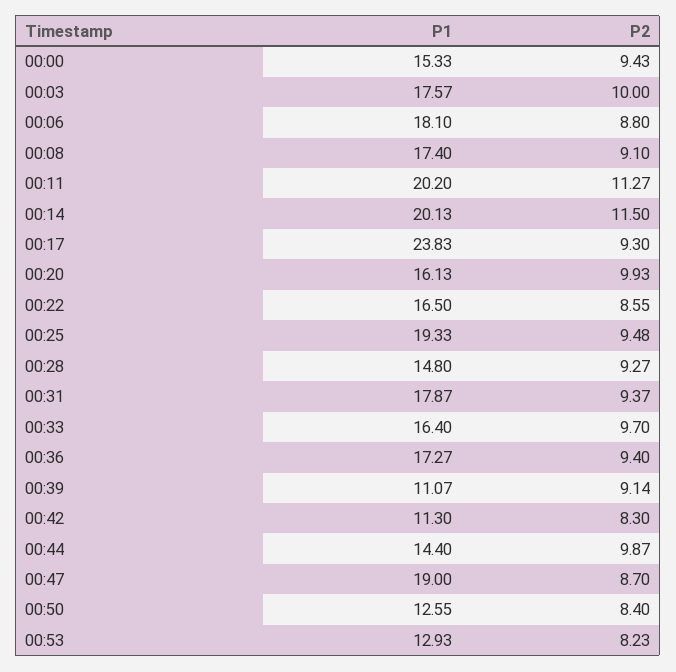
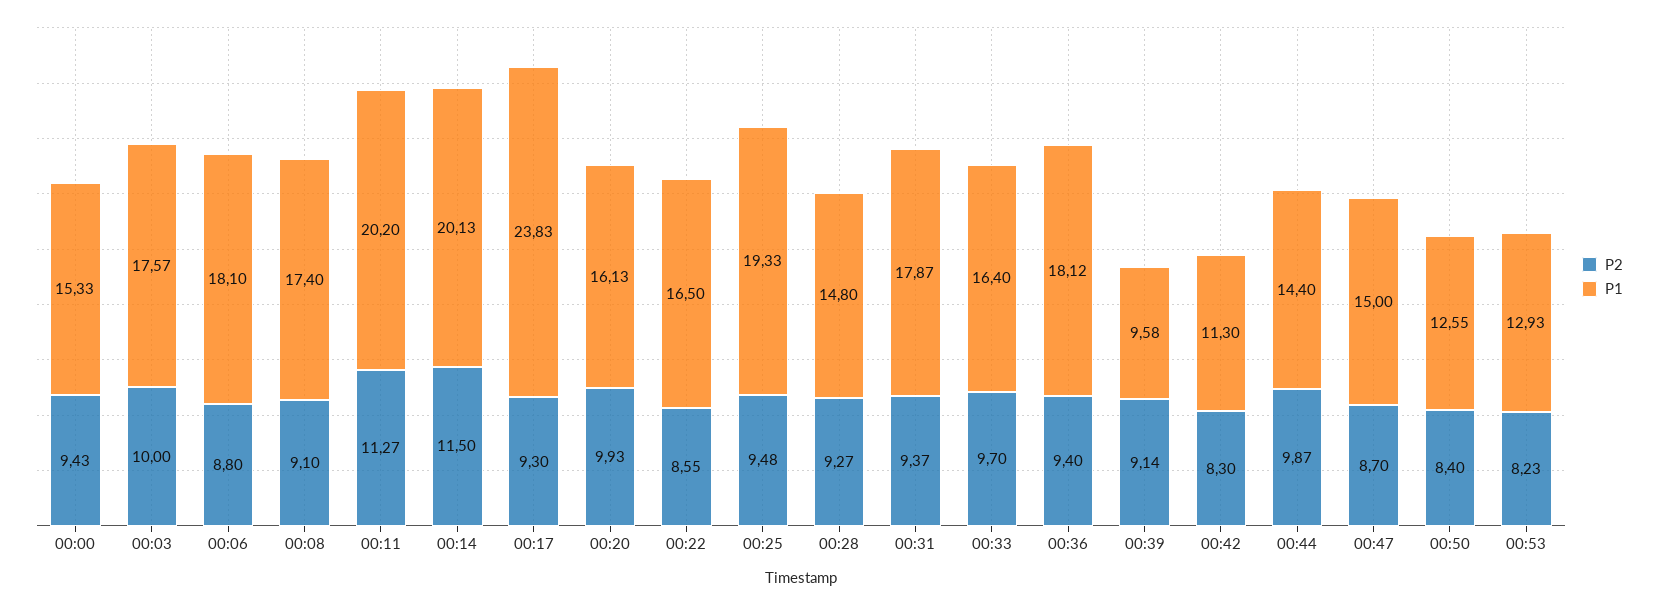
  {
    "P1": {
      "00:00": 15.33,
      "00:03": 17.57,
      "00:06": 18.1,
      "00:08": 17.4,
      "00:11": 20.2,
      "00:14": 20.13,
      "00:17": 23.83,
      "00:20": 16.13,
      "00:22": 16.5,
      "00:25": 19.33,
      "00:28": 14.8,
      "00:31": 17.87,
      "00:33": 16.4,
-     "00:36": 17.27,
+     "00:36": 18.12,
-     "00:39": 11.07,
+     "00:39": 9.58,
      "00:42": 11.3,
      "00:44": 14.4,
-     "00:47": 19,
+     "00:47": 15,
      "00:50": 12.55,
      "00:53": 12.93
    },
    "P2": {
      "00:00": 9.43,
      "00:03": 10,
      "00:06": 8.8,
      "00:08": 9.1,
      "00:11": 11.27,
      "00:14": 11.5,
      "00:17": 9.3,
      "00:20": 9.93,
      "00:22": 8.55,
      "00:25": 9.48,
      "00:28": 9.27,
      "00:31": 9.37,
      "00:33": 9.7,
      "00:36": 9.4,
      "00:39": 9.14,
      "00:42": 8.3,
      "00:44": 9.87,
      "00:47": 8.7,
      "00:50": 8.4,
      "00:53": 8.23
    }
  }

